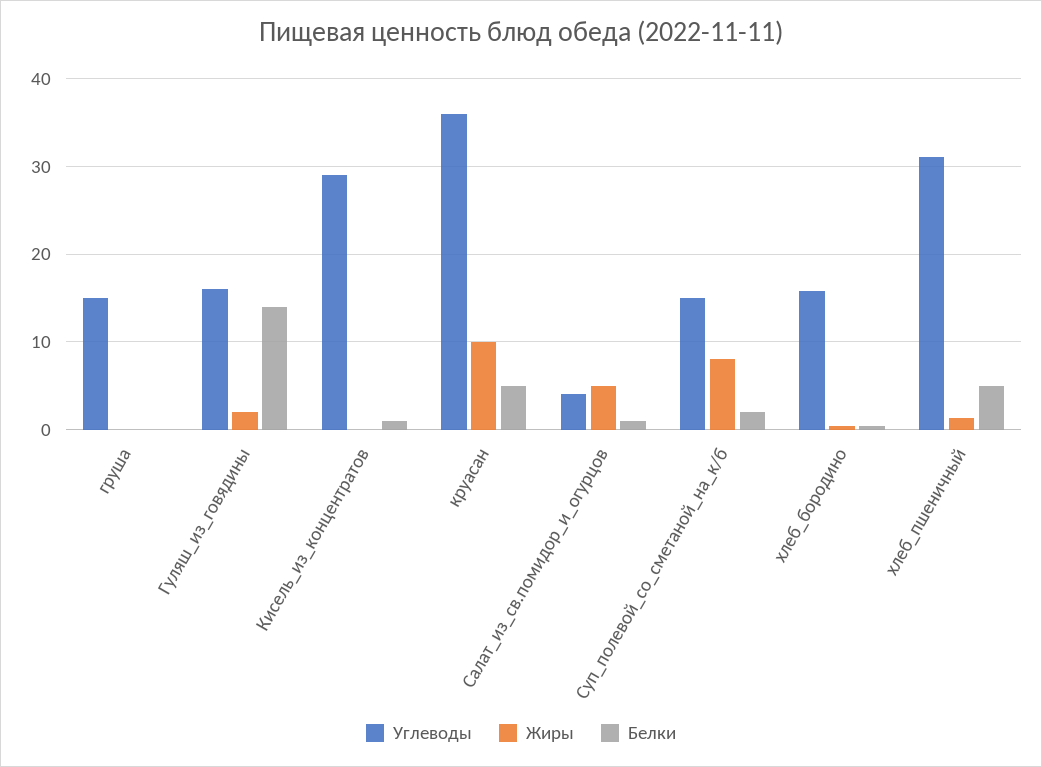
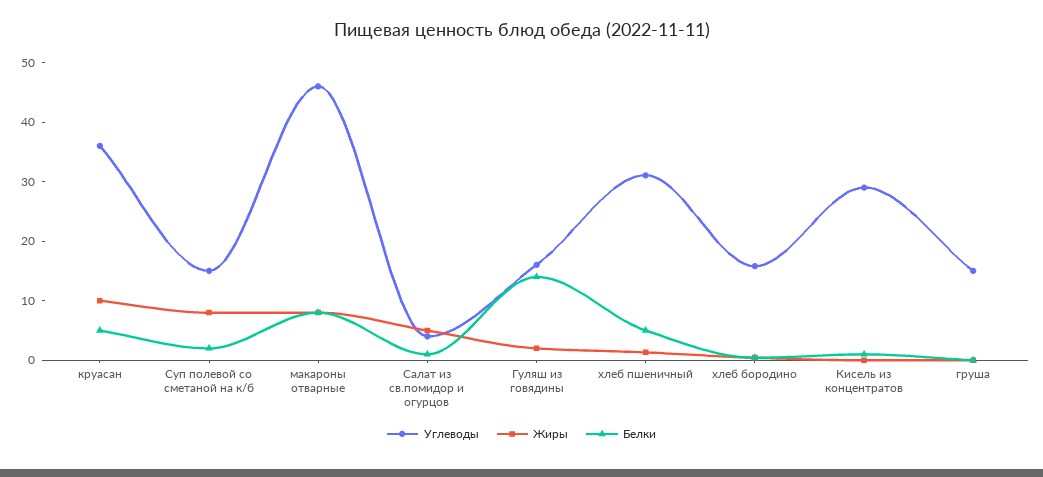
  {
    "Углеводы": {
      "груша": 15,
      "Гуляш_из_говядины": 16,
      "Кисель_из_концентратов": 29,
      "круасан": 36,
      "Салат_из_св.помидор_и_огурцов": 4,
      "Суп_полевой_со_сметаной_на_к/б": 15,
      "хлеб_бородино": 16,
-     "хлеб_пшеничный": 31
+     "хлеб_пшеничный": 31,
+     "макароны отварные": 46
    },
    "Жиры": {
      "груша": 0,
      "Гуляш_из_говядины": 2,
      "Кисель_из_концентратов": 0,
      "круасан": 10,
      "Салат_из_св.помидор_и_огурцов": 5,
      "Суп_полевой_со_сметаной_на_к/б": 8,
      "хлеб_бородино": 0,
-     "хлеб_пшеничный": 1
+     "хлеб_пшеничный": 1,
+     "макароны отварные": 8
    },
    "Белки": {
      "груша": 0,
      "Гуляш_из_говядины": 14,
      "Кисель_из_концентратов": 1,
      "круасан": 5,
      "Салат_из_св.помидор_и_огурцов": 1,
      "Суп_полевой_со_сметаной_на_к/б": 2,
      "хлеб_бородино": 0,
-     "хлеб_пшеничный": 5
+     "хлеб_пшеничный": 5,
+     "макароны отварные": 8
    }
  }

